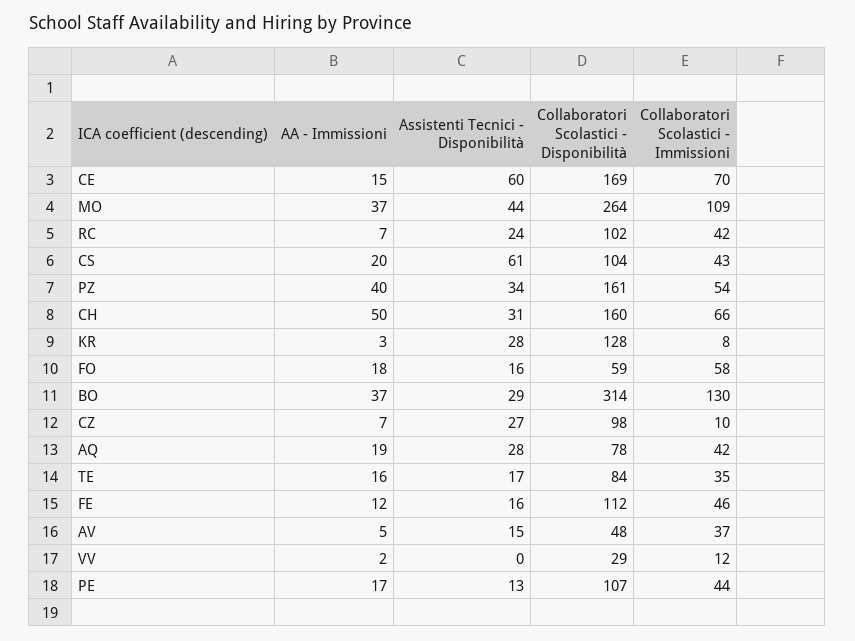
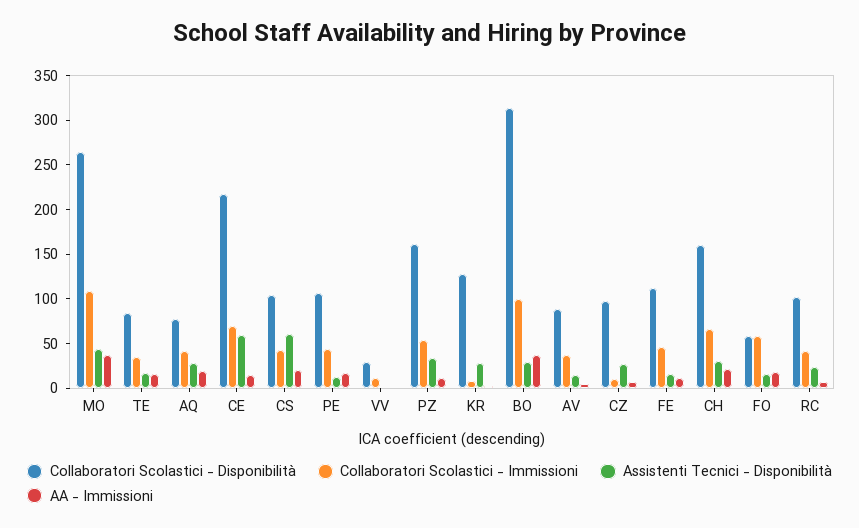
  {
    "AA - Immissioni": {
      "CE": 15,
      "MO": 37,
      "RC": 7,
      "CS": 20,
-     "PZ": 40,
+     "PZ": 10,
-     "CH": 50,
+     "CH": 20,
      "KR": 3,
      "FO": 18,
      "BO": 37,
      "CZ": 7,
      "AQ": 19,
      "TE": 16,
      "FE": 12,
      "AV": 5,
      "VV": 2,
      "PE": 17
    },
    "Assistenti Tecnici - Disponibilità": {
      "CE": 60,
      "MO": 44,
      "RC": 24,
      "CS": 61,
      "PZ": 34,
      "CH": 31,
      "KR": 28,
      "FO": 16,
      "BO": 29,
      "CZ": 27,
      "AQ": 28,
      "TE": 17,
      "FE": 16,
      "AV": 15,
      "VV": 0,
      "PE": 13
    },
    "Collaboratori Scolastici - Disponibilità": {
-     "CE": 169,
+     "CE": 220,
      "MO": 264,
      "RC": 102,
      "CS": 104,
      "PZ": 161,
      "CH": 160,
      "KR": 128,
      "FO": 59,
      "BO": 314,
      "CZ": 98,
      "AQ": 78,
      "TE": 84,
      "FE": 112,
-     "AV": 48,
+     "AV": 90,
      "VV": 29,
      "PE": 107
    },
    "Collaboratori Scolastici - Immissioni": {
      "CE": 70,
      "MO": 109,
      "RC": 42,
      "CS": 43,
      "PZ": 54,
      "CH": 66,
      "KR": 8,
      "FO": 58,
-     "BO": 130,
+     "BO": 100,
      "CZ": 10,
      "AQ": 42,
      "TE": 35,
      "FE": 46,
      "AV": 37,
      "VV": 12,
      "PE": 44
    }
  }

